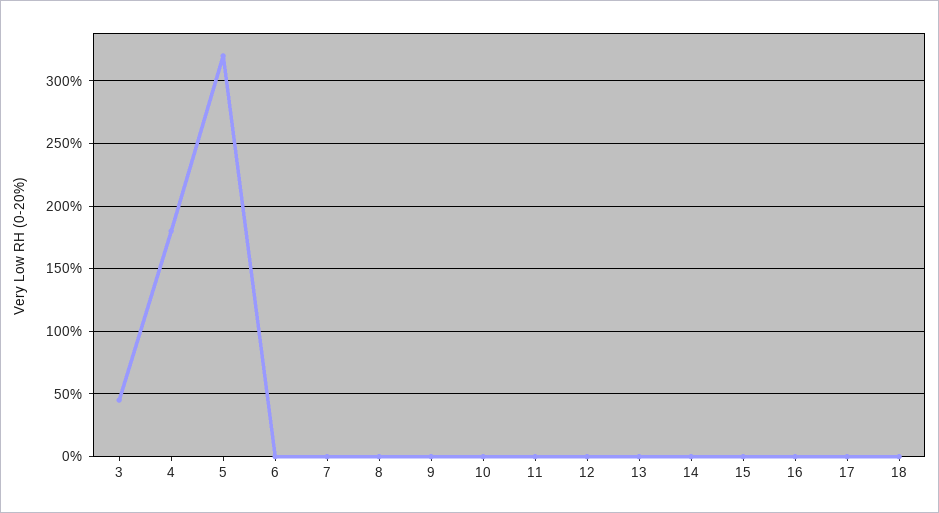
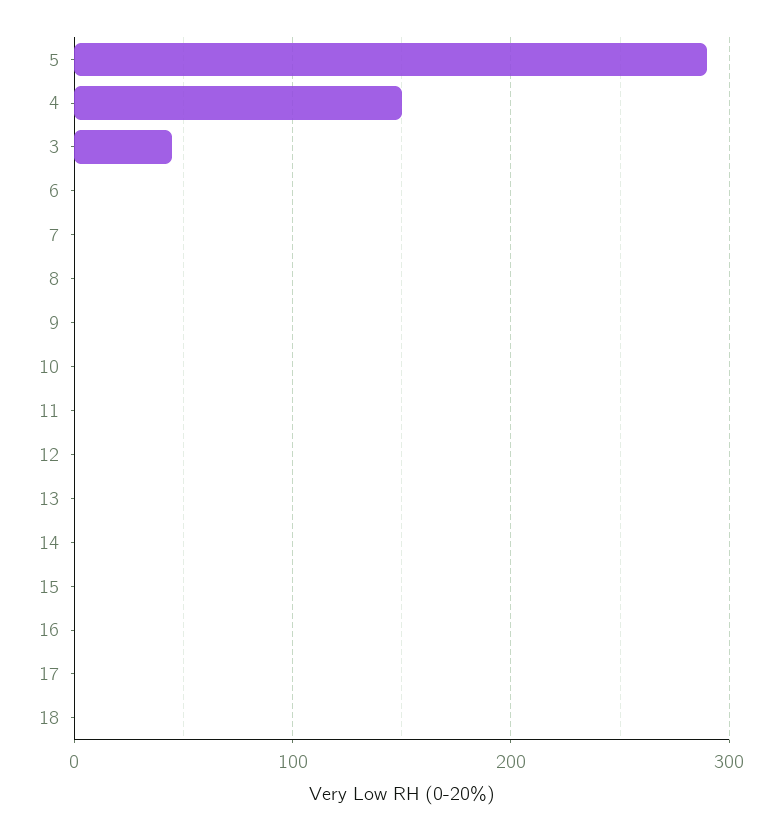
  {
    "3": 45,
-   "4": 180,
+   "4": 150,
-   "5": 320,
+   "5": 290,
    "6": 0,
    "7": 0,
    "8": 0,
    "9": 0,
    "10": 0,
    "11": 0,
    "12": 0,
    "13": 0,
    "14": 0,
    "15": 0,
    "16": 0,
    "17": 0,
    "18": 0
  }

